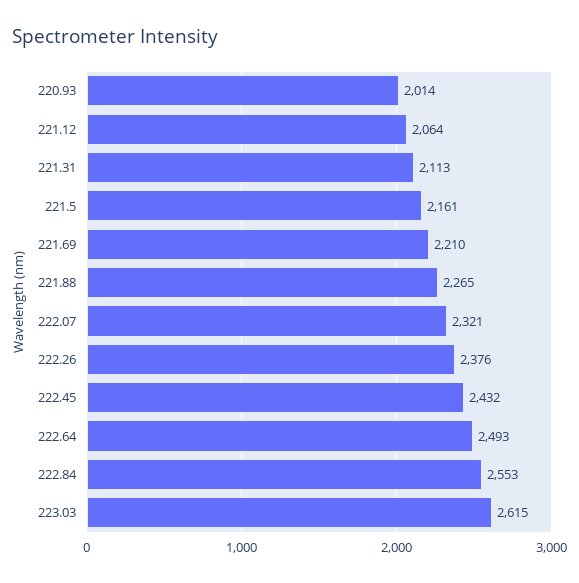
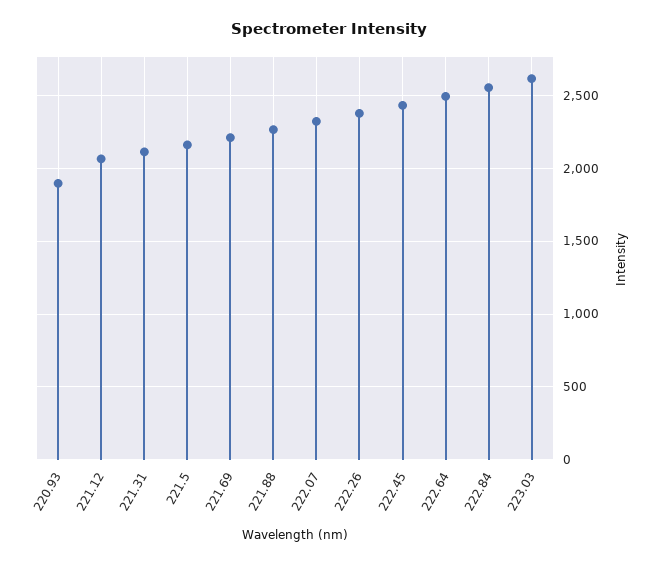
  {
-   "220.93": 2014,
+   "220.93": 1900,
    "221.12": 2064,
    "221.31": 2113,
    "221.5": 2161,
    "221.69": 2210,
    "221.88": 2265,
    "222.07": 2321,
    "222.26": 2376,
    "222.45": 2432,
    "222.64": 2493,
    "222.84": 2553,
    "223.03": 2615
  }

